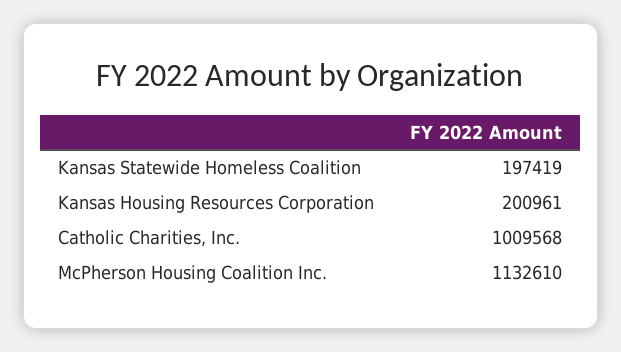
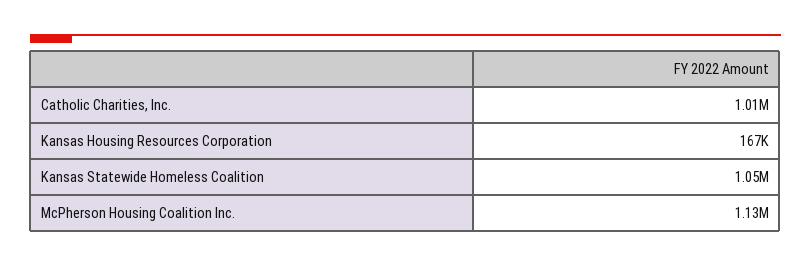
  {
-   "Kansas Statewide Homeless Coalition": 197419,
+   "Kansas Statewide Homeless Coalition": 1050000,
-   "Kansas Housing Resources Corporation": 200961,
+   "Kansas Housing Resources Corporation": 167000,
    "Catholic Charities, Inc.": 1009568,
    "McPherson Housing Coalition Inc.": 1132610
  }

